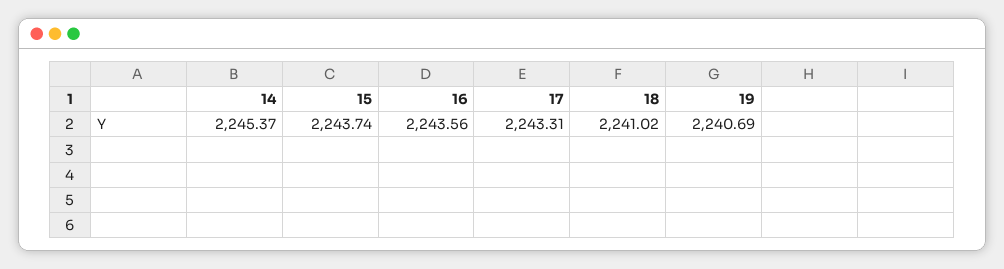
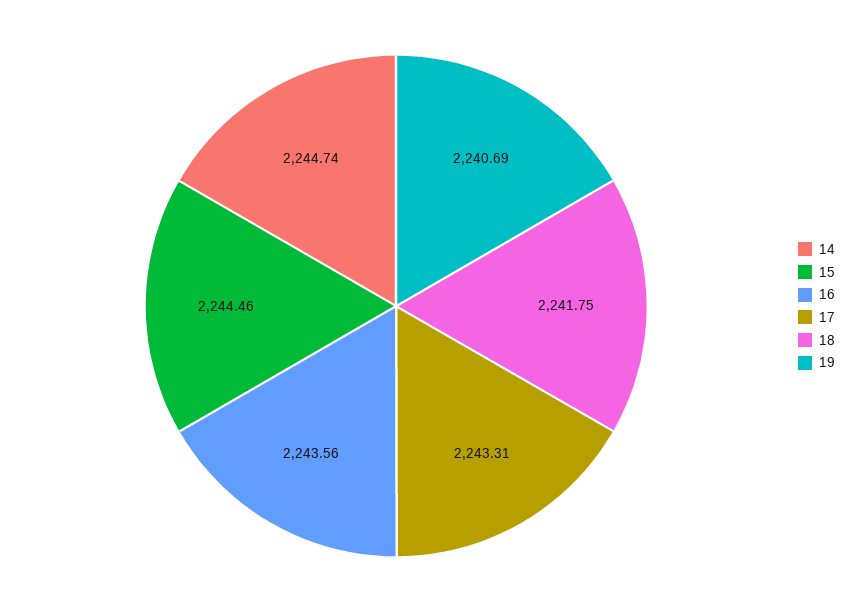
  {
-   "14": 2245.37,
+   "14": 2244.74,
-   "15": 2243.74,
+   "15": 2244.46,
    "16": 2243.56,
    "17": 2243.31,
-   "18": 2241.02,
+   "18": 2241.75,
    "19": 2240.69
  }

